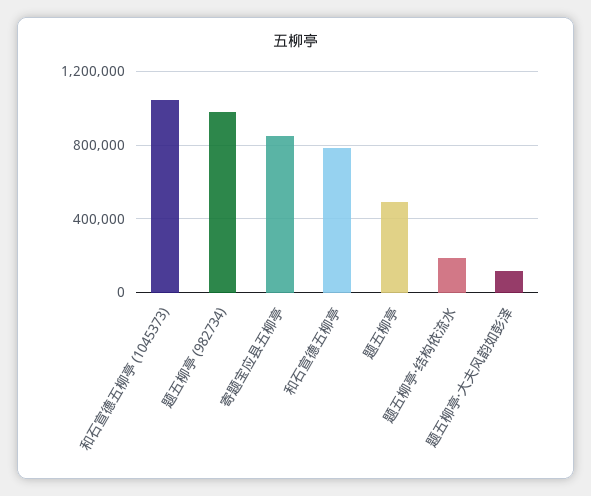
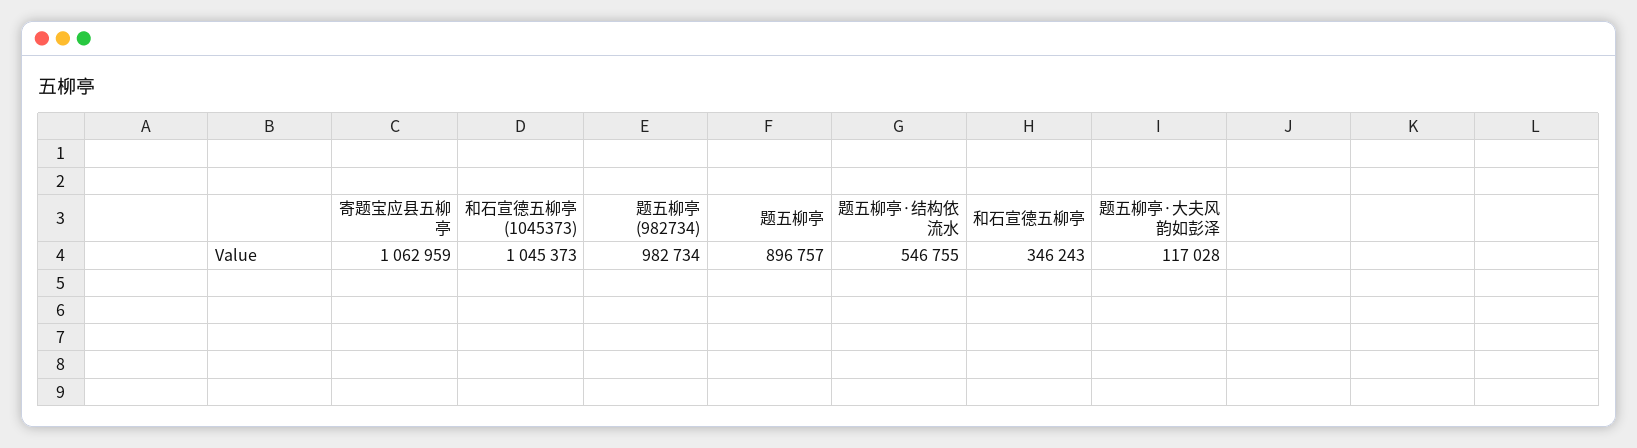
  {
    "和石宣德五柳亭 (1045373)": 1045373,
    "题五柳亭 (982734)": 982734,
-   "寄题宝应县五柳亭": 850000,
+   "寄题宝应县五柳亭": 1062959,
-   "和石宣德五柳亭": 800000,
+   "和石宣德五柳亭": 346243,
-   "题五柳亭": 500000,
+   "题五柳亭": 896757,
-   "题五柳亭·结构依流水": 200000,
+   "题五柳亭·结构依流水": 546755,
    "题五柳亭·大夫风韵如彭泽": 117028
  }

